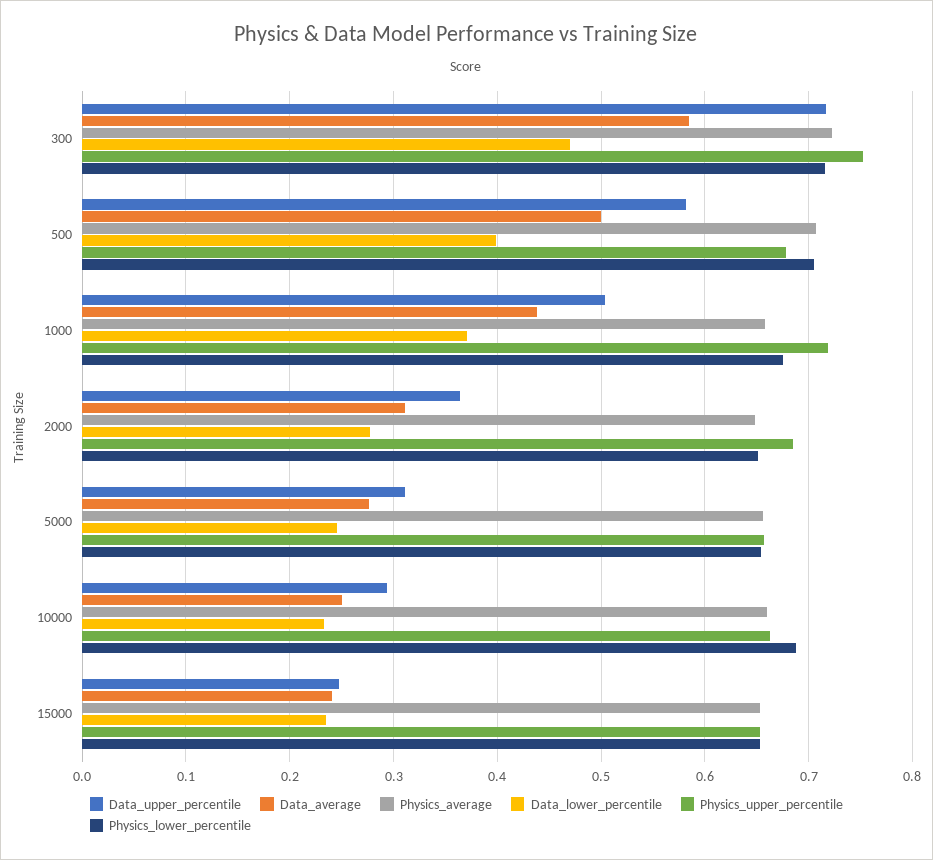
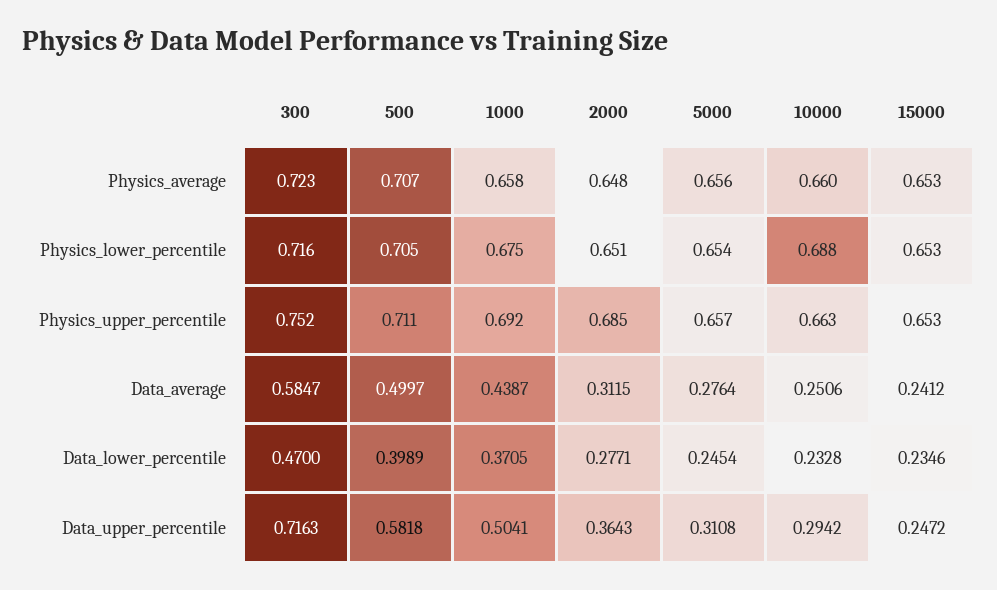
  {
    "Data_upper_percentile": {
      "300": 0.7163,
      "500": 0.5818,
      "1000": 0.5041,
      "2000": 0.3643,
      "5000": 0.3108,
      "10000": 0.2942,
      "15000": 0.2472
    },
    "Data_average": {
      "300": 0.5847,
      "500": 0.4997,
      "1000": 0.4387,
      "2000": 0.3115,
      "5000": 0.2764,
      "10000": 0.2506,
      "15000": 0.2412
    },
    "Physics_average": {
      "300": 0.723,
      "500": 0.707,
      "1000": 0.658,
      "2000": 0.648,
      "5000": 0.656,
      "10000": 0.66,
      "15000": 0.653
    },
    "Data_lower_percentile": {
      "300": 0.47,
      "500": 0.3989,
      "1000": 0.3705,
      "2000": 0.2771,
      "5000": 0.2454,
      "10000": 0.2328,
      "15000": 0.2346
    },
    "Physics_upper_percentile": {
      "300": 0.752,
-     "500": 0.68,
+     "500": 0.711,
-     "1000": 0.72,
+     "1000": 0.692,
      "2000": 0.685,
      "5000": 0.657,
      "10000": 0.663,
      "15000": 0.653
    },
    "Physics_lower_percentile": {
      "300": 0.716,
      "500": 0.705,
      "1000": 0.675,
      "2000": 0.651,
      "5000": 0.654,
      "10000": 0.688,
      "15000": 0.653
    }
  }

